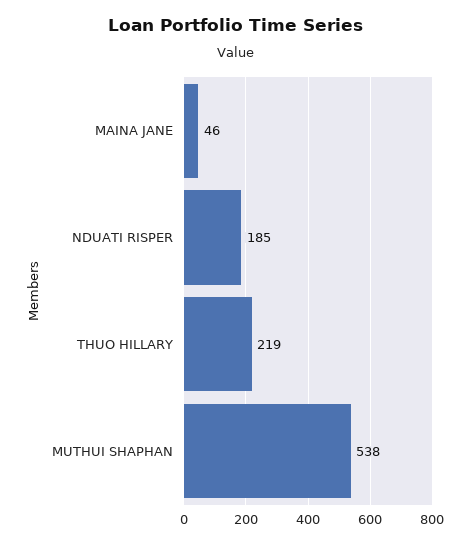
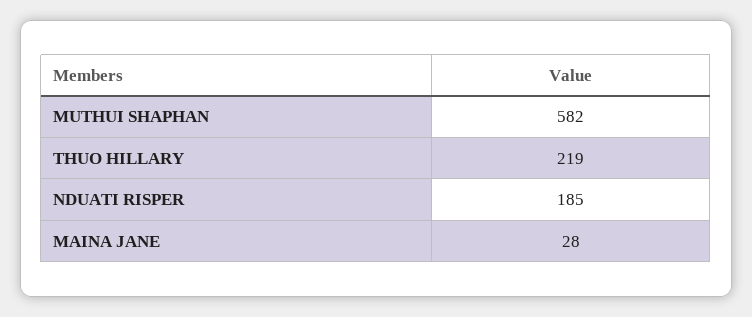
  {
-   "MAINA JANE": 46,
+   "MAINA JANE": 28,
    "NDUATI RISPER": 185,
    "THUO HILLARY": 219,
-   "MUTHUI SHAPHAN": 538
+   "MUTHUI SHAPHAN": 582
  }

